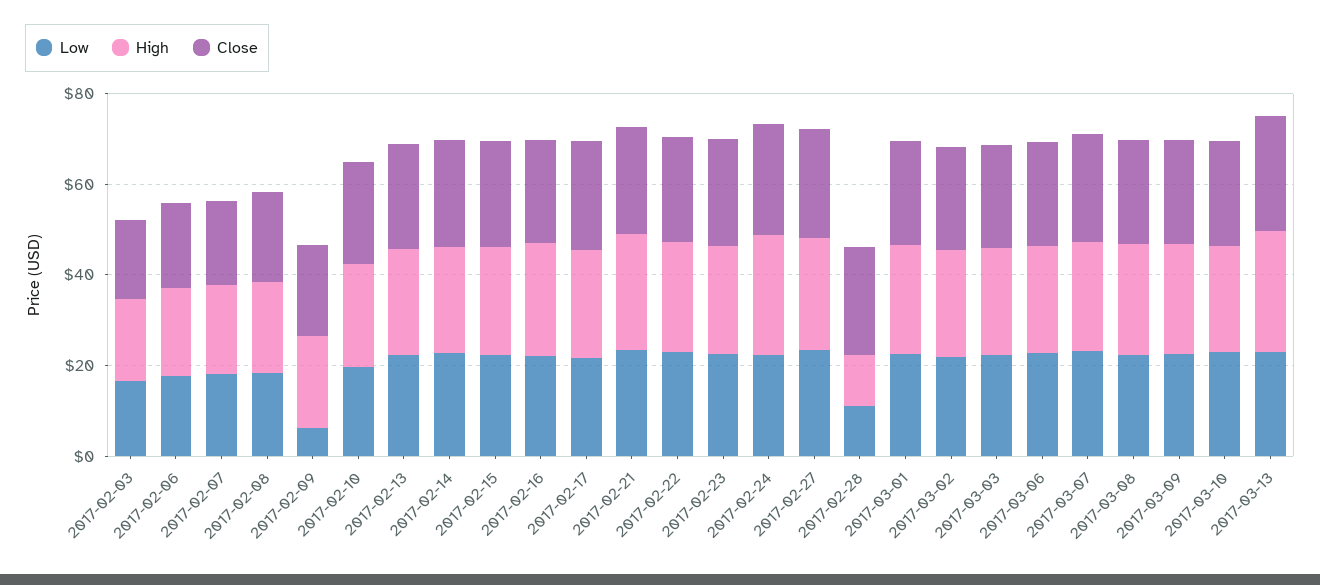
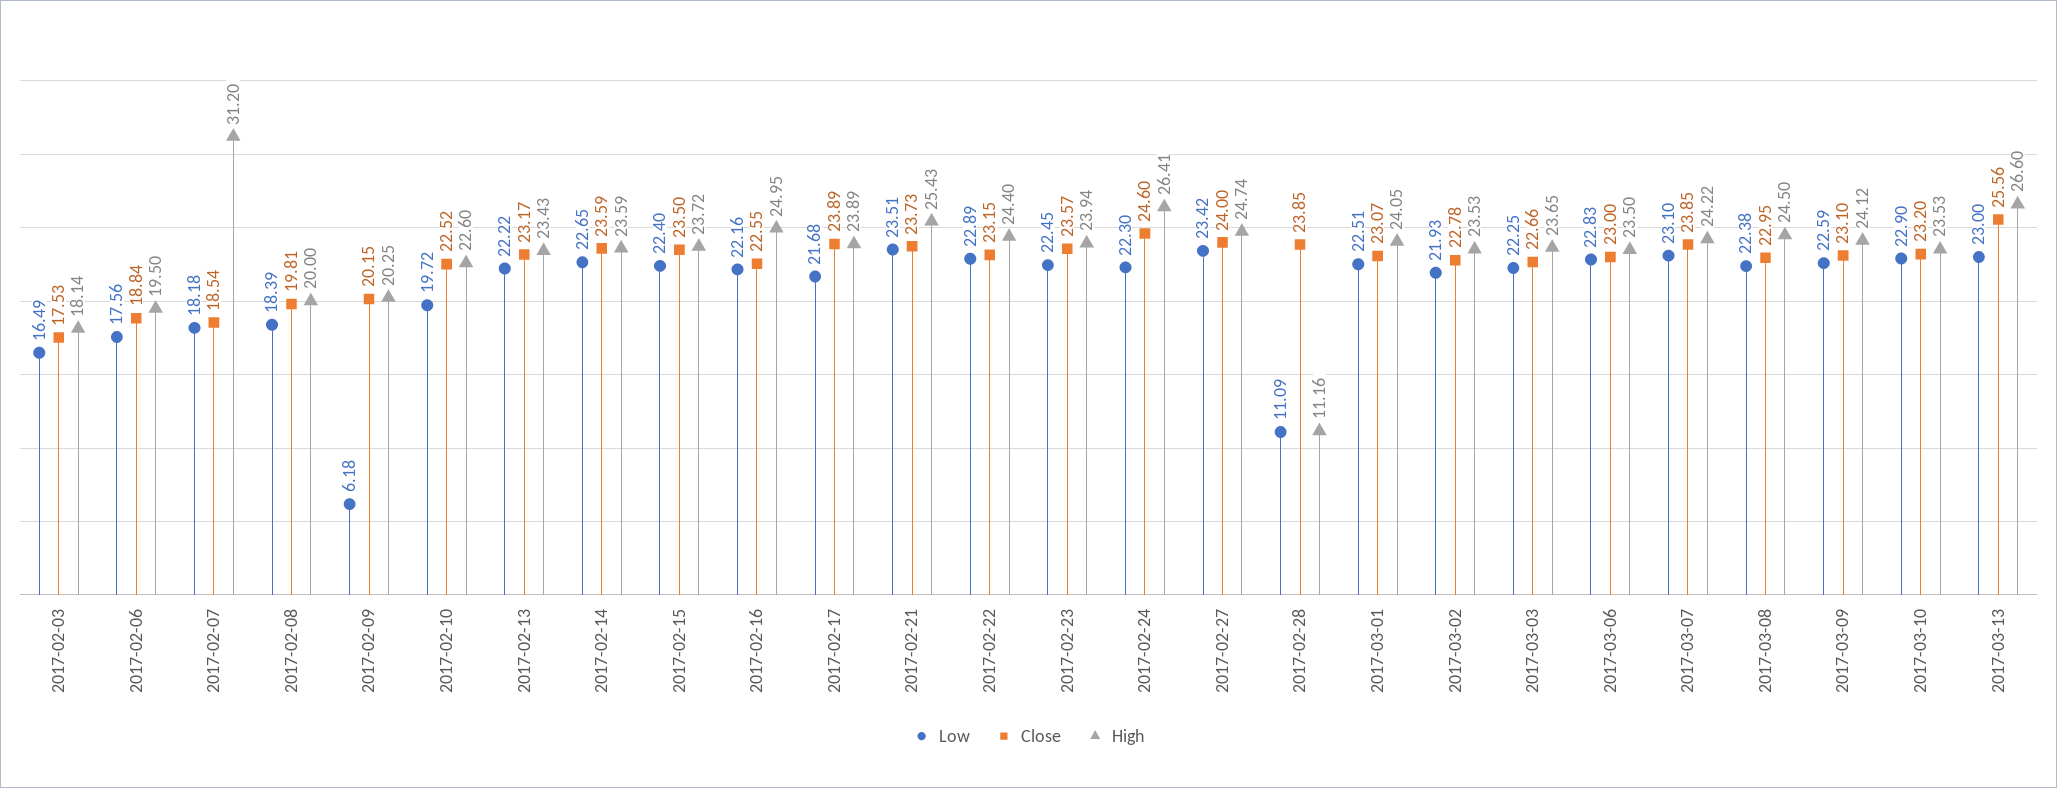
  {
    "Low": {
      "2017-02-03": 16.49,
      "2017-02-06": 17.56,
      "2017-02-07": 18.18,
      "2017-02-08": 18.39,
      "2017-02-09": 6.18,
      "2017-02-10": 19.72,
      "2017-02-13": 22.22,
      "2017-02-14": 22.65,
      "2017-02-15": 22.4,
      "2017-02-16": 22.16,
      "2017-02-17": 21.68,
      "2017-02-21": 23.51,
      "2017-02-22": 22.89,
      "2017-02-23": 22.45,
      "2017-02-24": 22.3,
      "2017-02-27": 23.42,
      "2017-02-28": 11.09,
      "2017-03-01": 22.51,
      "2017-03-02": 21.93,
      "2017-03-03": 22.25,
      "2017-03-06": 22.83,
      "2017-03-07": 23.1,
      "2017-03-08": 22.38,
      "2017-03-09": 22.59,
      "2017-03-10": 22.9,
      "2017-03-13": 23
    },
    "High": {
      "2017-02-03": 18.14,
      "2017-02-06": 19.5,
-     "2017-02-07": 20,
+     "2017-02-07": 31.2,
      "2017-02-08": 20,
      "2017-02-09": 20.25,
      "2017-02-10": 22.6,
      "2017-02-13": 23.43,
      "2017-02-14": 23.59,
      "2017-02-15": 23.72,
      "2017-02-16": 24.95,
      "2017-02-17": 23.89,
      "2017-02-21": 25.43,
      "2017-02-22": 24.4,
      "2017-02-23": 23.94,
      "2017-02-24": 26.41,
      "2017-02-27": 24.74,
      "2017-02-28": 11.16,
      "2017-03-01": 24.05,
      "2017-03-02": 23.53,
      "2017-03-03": 23.65,
      "2017-03-06": 23.5,
      "2017-03-07": 24.22,
      "2017-03-08": 24.5,
      "2017-03-09": 24.12,
      "2017-03-10": 23.53,
      "2017-03-13": 26.6
    },
    "Close": {
      "2017-02-03": 17.53,
      "2017-02-06": 18.84,
      "2017-02-07": 18.54,
      "2017-02-08": 19.81,
      "2017-02-09": 20.15,
      "2017-02-10": 22.52,
      "2017-02-13": 23.17,
      "2017-02-14": 23.59,
      "2017-02-15": 23.5,
      "2017-02-16": 22.55,
      "2017-02-17": 23.89,
      "2017-02-21": 23.73,
      "2017-02-22": 23.15,
      "2017-02-23": 23.57,
      "2017-02-24": 24.6,
      "2017-02-27": 24,
      "2017-02-28": 23.85,
      "2017-03-01": 23.07,
      "2017-03-02": 22.78,
      "2017-03-03": 22.66,
      "2017-03-06": 23,
      "2017-03-07": 23.85,
      "2017-03-08": 22.95,
      "2017-03-09": 23.1,
      "2017-03-10": 23.2,
      "2017-03-13": 25.56
    }
  }

